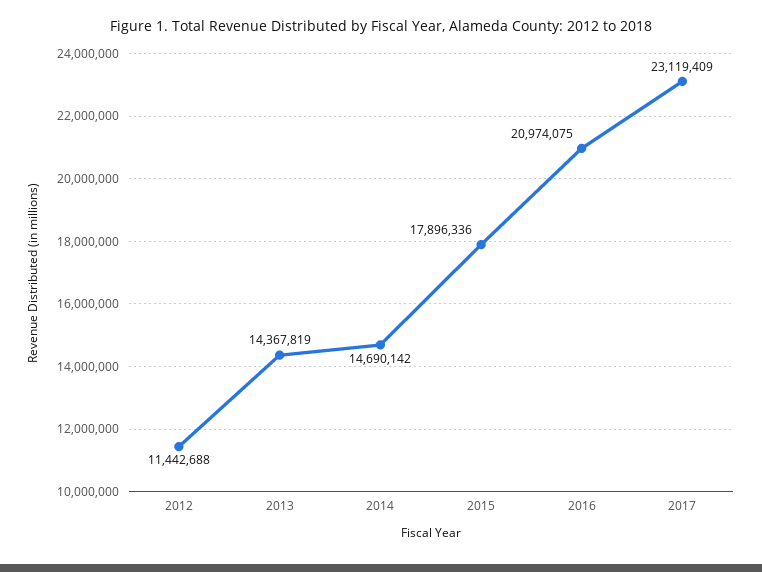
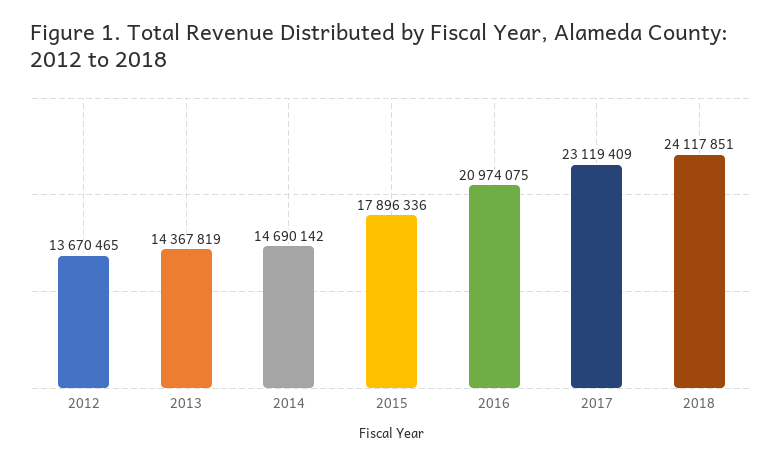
  {
-   "2012": 11442688,
+   "2012": 13670465,
    "2013": 14367819,
    "2014": 14690142,
    "2015": 17896336,
    "2016": 20974075,
-   "2017": 23119409
+   "2017": 23119409,
+   "2018": 24117851
  }

